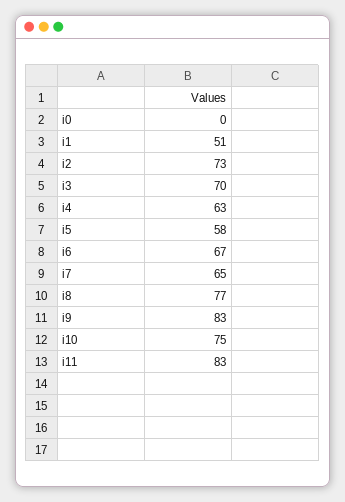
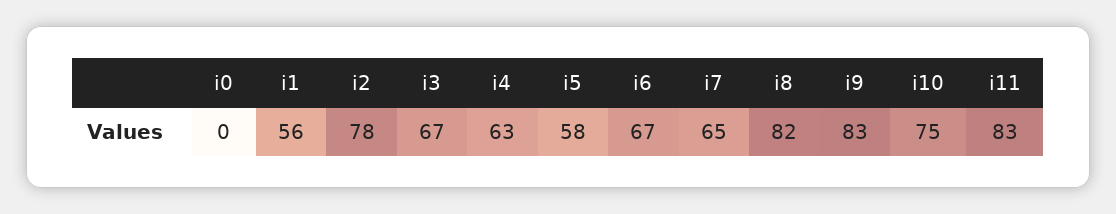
  {
    "i0": 0,
-   "i1": 51,
+   "i1": 56,
-   "i2": 73,
+   "i2": 78,
-   "i3": 70,
+   "i3": 67,
    "i4": 63,
    "i5": 58,
    "i6": 67,
    "i7": 65,
-   "i8": 77,
+   "i8": 82,
    "i9": 83,
    "i10": 75,
    "i11": 83
  }

